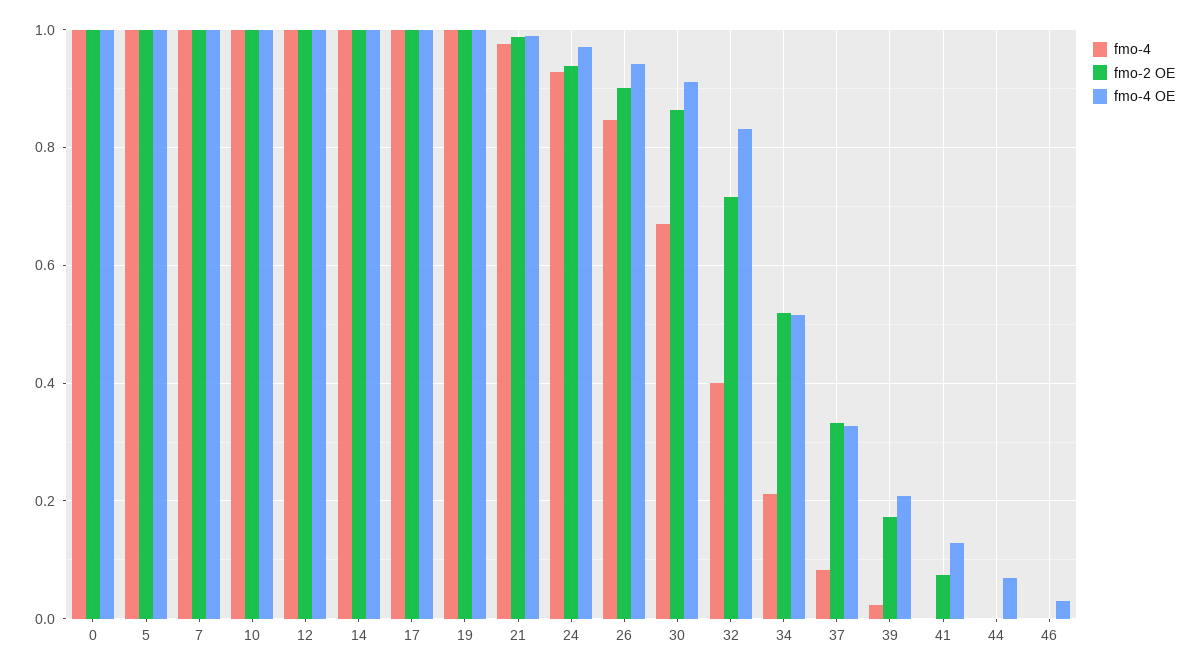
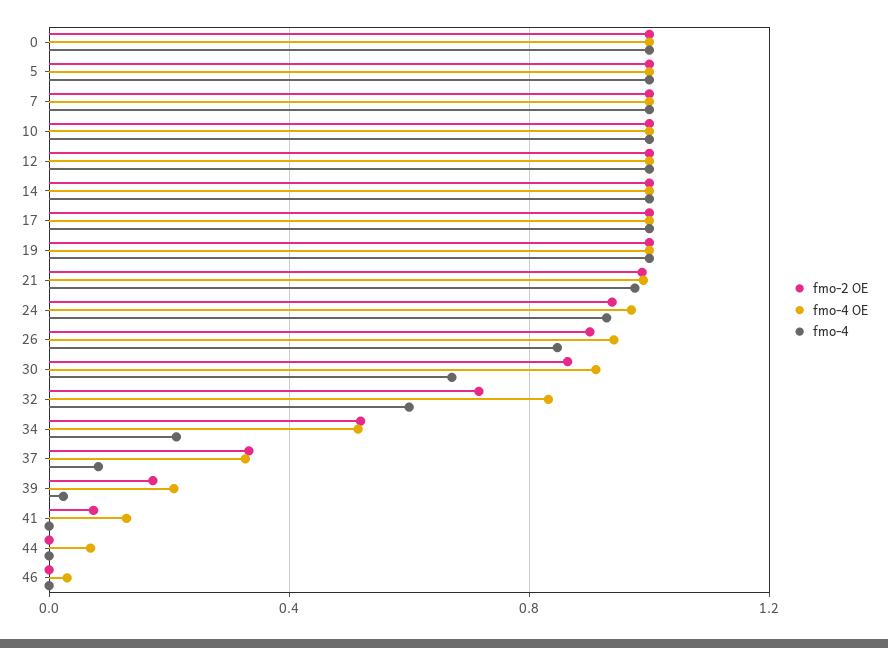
  {
    "fmo-4": {
      "0": 1,
      "5": 1,
      "7": 1,
      "10": 1,
      "12": 1,
      "14": 1,
      "17": 1,
      "19": 1,
      "21": 0.98,
      "24": 0.92,
      "26": 0.84,
      "30": 0.68,
-     "32": 0.4,
+     "32": 0.6,
      "34": 0.22,
      "37": 0.08,
      "39": 0.02,
      "41": 0,
      "44": 0,
      "46": 0
    },
    "fmo-2 OE": {
      "0": 1,
      "5": 1,
      "7": 1,
      "10": 1,
      "12": 1,
      "14": 1,
      "17": 1,
      "19": 1,
      "21": 0.98,
      "24": 0.94,
      "26": 0.9,
      "30": 0.86,
      "32": 0.72,
      "34": 0.52,
      "37": 0.34,
      "39": 0.18,
      "41": 0.08,
      "44": 0,
      "46": 0
    },
    "fmo-4 OE": {
      "0": 1,
      "5": 1,
      "7": 1,
      "10": 1,
      "12": 1,
      "14": 1,
      "17": 1,
      "19": 1,
      "21": 1,
      "24": 0.98,
      "26": 0.94,
      "30": 0.92,
      "32": 0.84,
      "34": 0.52,
      "37": 0.32,
      "39": 0.2,
      "41": 0.12,
      "44": 0.06,
      "46": 0.04
    }
  }

